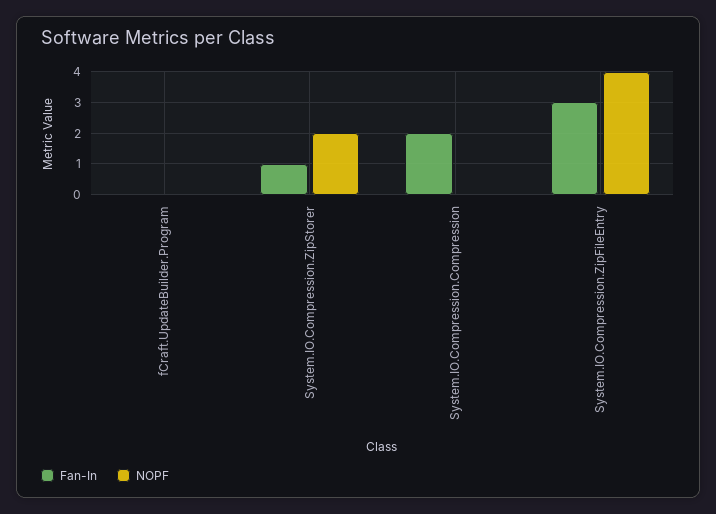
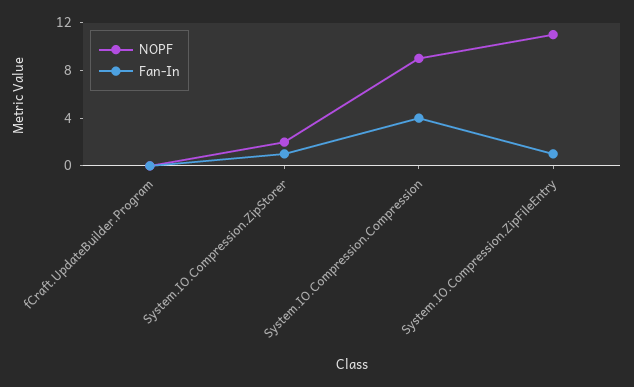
  {
    "Fan-In": {
      "fCraft.UpdateBuilder.Program": 0,
      "System.IO.Compression.ZipStorer": 1,
-     "System.IO.Compression.Compression": 2,
+     "System.IO.Compression.Compression": 4,
-     "System.IO.Compression.ZipFileEntry": 3
+     "System.IO.Compression.ZipFileEntry": 1
    },
    "NOPF": {
      "fCraft.UpdateBuilder.Program": 0,
      "System.IO.Compression.ZipStorer": 2,
-     "System.IO.Compression.Compression": 0,
+     "System.IO.Compression.Compression": 9,
-     "System.IO.Compression.ZipFileEntry": 4
+     "System.IO.Compression.ZipFileEntry": 11
    }
  }

